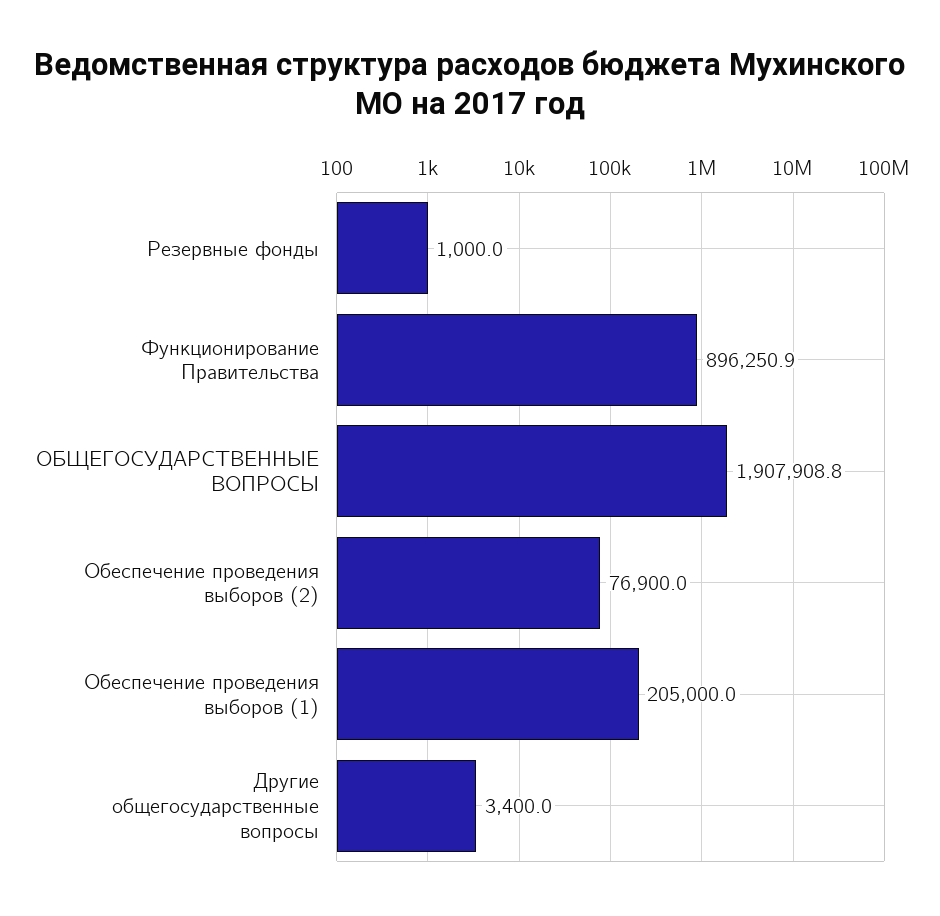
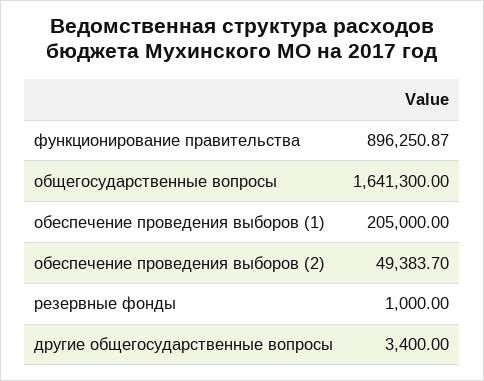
  {
    "Резервные фонды": 1000,
    "Функционирование Правительства": 896250.87,
-   "ОБЩЕГОСУДАРСТВЕННЫЕ ВОПРОСЫ": 1907908.8,
+   "ОБЩЕГОСУДАРСТВЕННЫЕ ВОПРОСЫ": 1641300,
-   "Обеспечение проведения выборов (2)": 76900,
+   "Обеспечение проведения выборов (2)": 49383.7,
    "Обеспечение проведения выборов (1)": 205000,
    "Другие общегосударственные вопросы": 3400
  }

